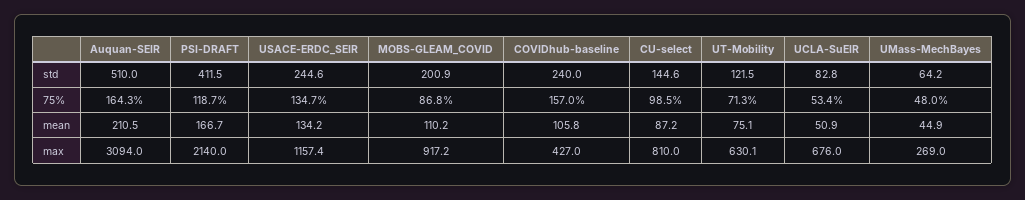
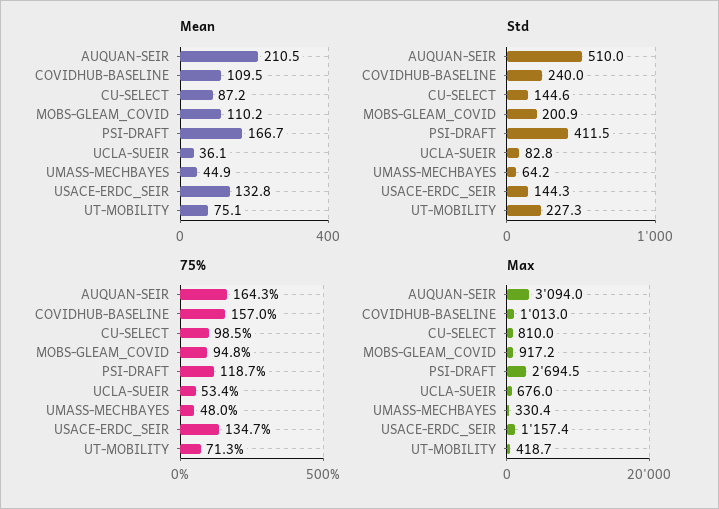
  {
    "std": {
      "Auquan-SEIR": 510,
      "PSI-DRAFT": 411.5,
-     "USACE-ERDC_SEIR": 244.6,
+     "USACE-ERDC_SEIR": 144.3,
      "MOBS-GLEAM_COVID": 200.9,
      "COVIDhub-baseline": 240,
      "CU-select": 144.6,
-     "UT-Mobility": 121.5,
+     "UT-Mobility": 227.3,
      "UCLA-SuEIR": 82.8,
      "UMass-MechBayes": 64.2
    },
    "75%": {
      "Auquan-SEIR": 164.3,
      "PSI-DRAFT": 118.7,
      "USACE-ERDC_SEIR": 134.7,
-     "MOBS-GLEAM_COVID": 86.8,
+     "MOBS-GLEAM_COVID": 94.8,
      "COVIDhub-baseline": 157,
      "CU-select": 98.5,
      "UT-Mobility": 71.3,
      "UCLA-SuEIR": 53.4,
      "UMass-MechBayes": 48
    },
    "mean": {
      "Auquan-SEIR": 210.5,
      "PSI-DRAFT": 166.7,
-     "USACE-ERDC_SEIR": 134.2,
+     "USACE-ERDC_SEIR": 132.8,
      "MOBS-GLEAM_COVID": 110.2,
-     "COVIDhub-baseline": 105.8,
+     "COVIDhub-baseline": 109.5,
      "CU-select": 87.2,
      "UT-Mobility": 75.1,
-     "UCLA-SuEIR": 50.9,
+     "UCLA-SuEIR": 36.1,
      "UMass-MechBayes": 44.9
    },
    "max": {
      "Auquan-SEIR": 3094,
-     "PSI-DRAFT": 2140,
+     "PSI-DRAFT": 2694.5,
      "USACE-ERDC_SEIR": 1157.4,
      "MOBS-GLEAM_COVID": 917.2,
-     "COVIDhub-baseline": 427,
+     "COVIDhub-baseline": 1013,
      "CU-select": 810,
-     "UT-Mobility": 630.1,
+     "UT-Mobility": 418.7,
      "UCLA-SuEIR": 676,
-     "UMass-MechBayes": 269
+     "UMass-MechBayes": 330.4
    }
  }

